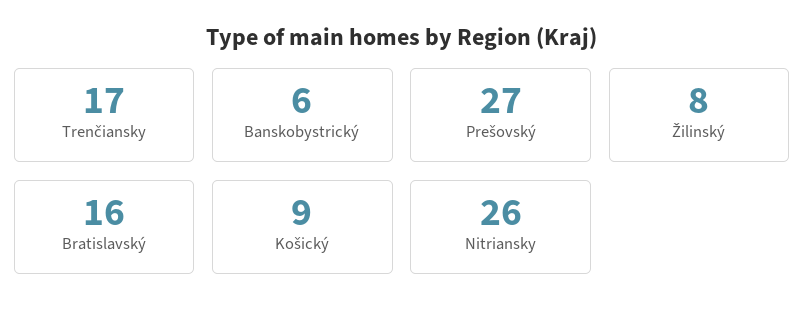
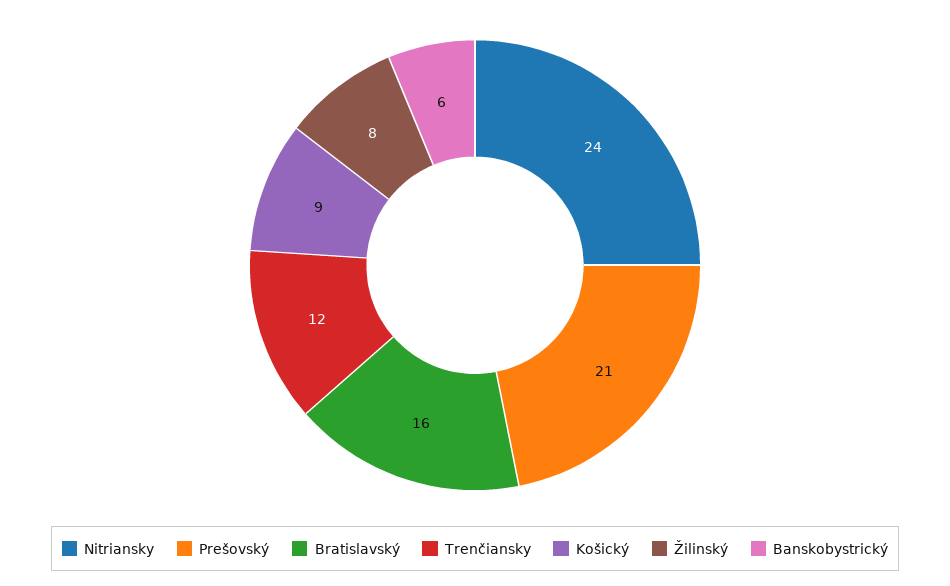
  {
-   "Trenčiansky": 17,
+   "Trenčiansky": 12,
    "Banskobystrický": 6,
-   "Prešovský": 27,
+   "Prešovský": 21,
    "Žilinský": 8,
    "Bratislavský": 16,
    "Košický": 9,
-   "Nitriansky": 26
+   "Nitriansky": 24
  }

